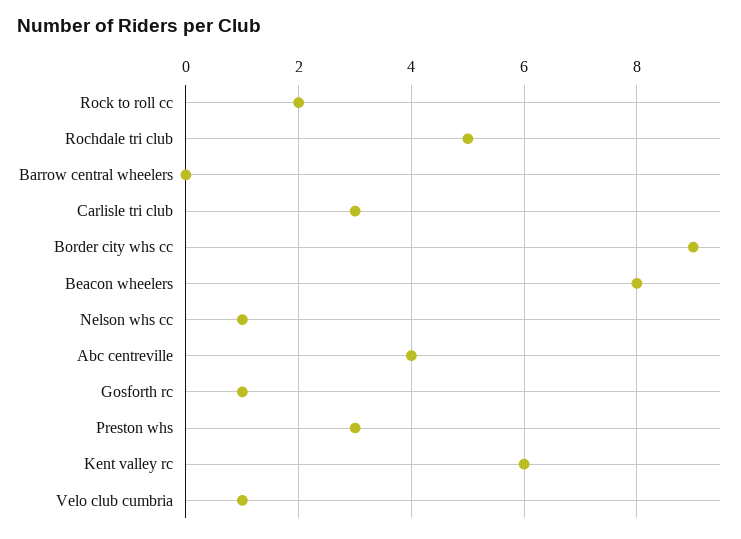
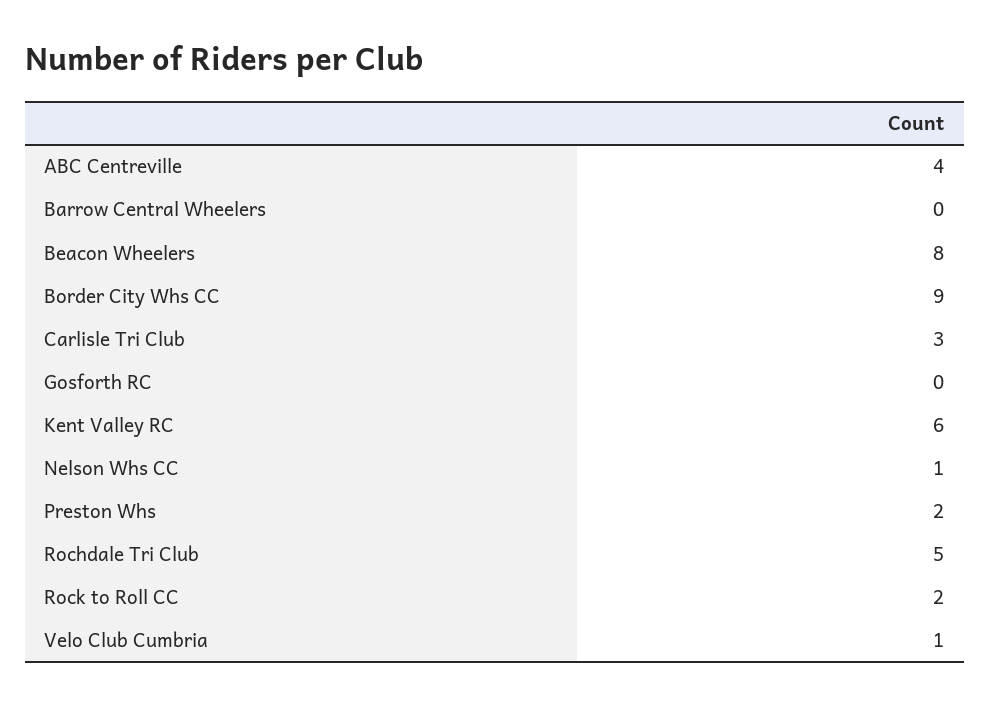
  {
    "Rock to roll cc": 2,
    "Rochdale tri club": 5,
    "Barrow central wheelers": 0,
    "Carlisle tri club": 3,
    "Border city whs cc": 9,
    "Beacon wheelers": 8,
    "Nelson whs cc": 1,
    "Abc centreville": 4,
-   "Gosforth rc": 1,
+   "Gosforth rc": 0,
-   "Preston whs": 3,
+   "Preston whs": 2,
    "Kent valley rc": 6,
    "Velo club cumbria": 1
  }

